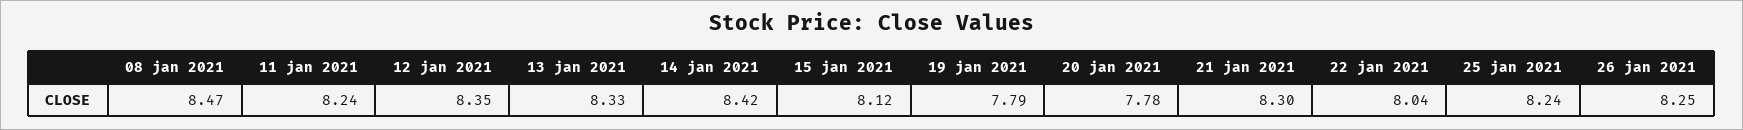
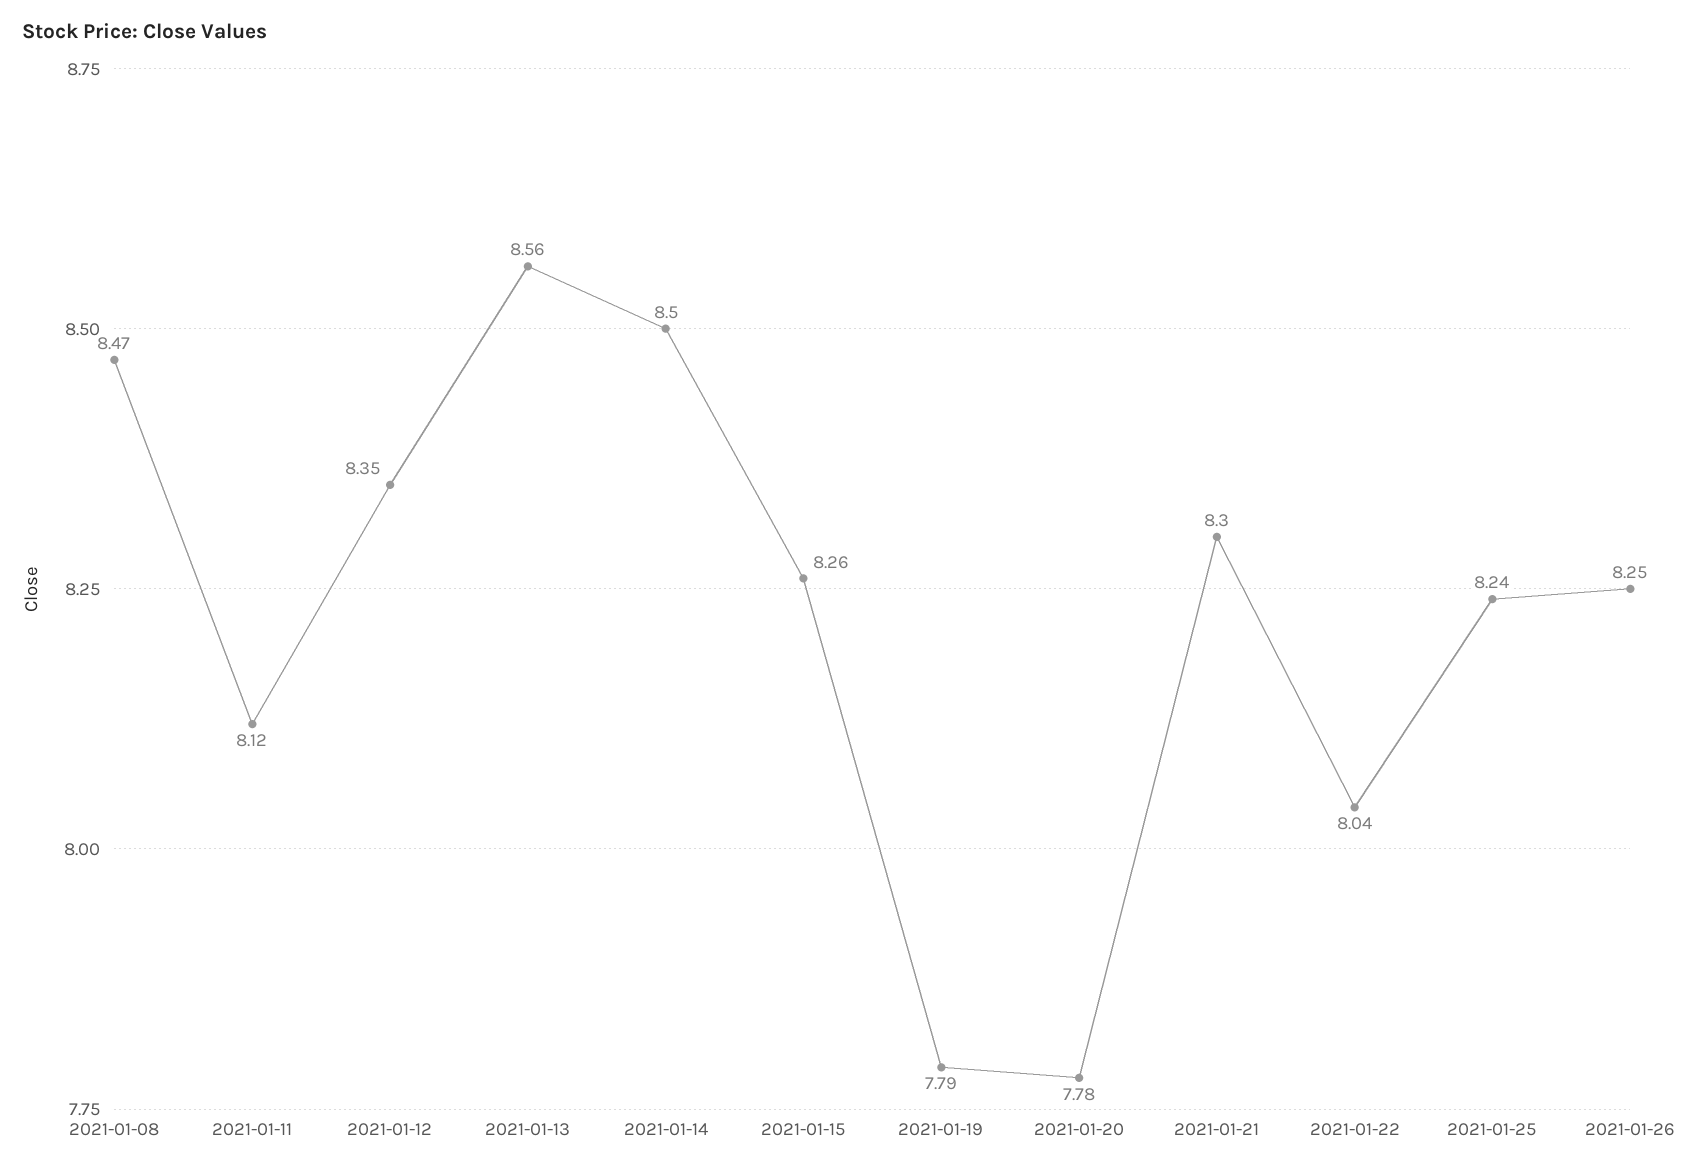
  {
    "08 jan 2021": 8.47,
-   "11 jan 2021": 8.24,
+   "11 jan 2021": 8.12,
    "12 jan 2021": 8.35,
-   "13 jan 2021": 8.33,
+   "13 jan 2021": 8.56,
-   "14 jan 2021": 8.42,
+   "14 jan 2021": 8.5,
-   "15 jan 2021": 8.12,
+   "15 jan 2021": 8.26,
    "19 jan 2021": 7.79,
    "20 jan 2021": 7.78,
    "21 jan 2021": 8.3,
    "22 jan 2021": 8.04,
    "25 jan 2021": 8.24,
    "26 jan 2021": 8.25
  }

